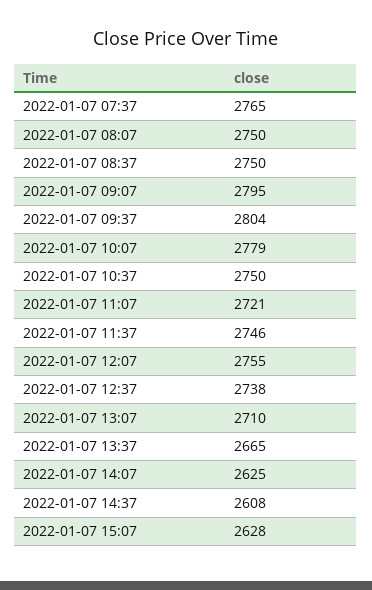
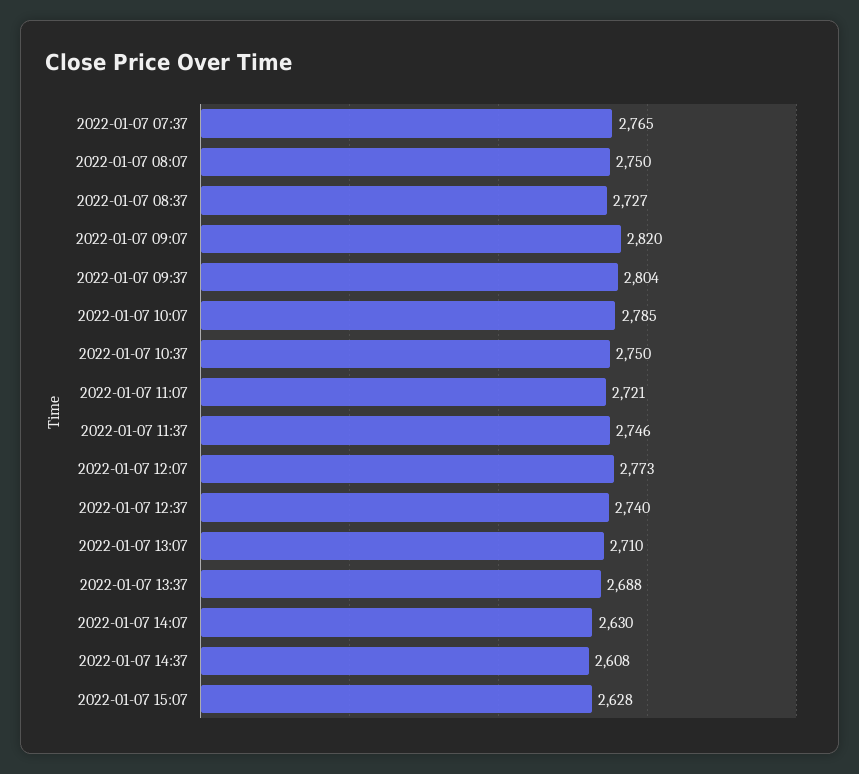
  {
    "2022-01-07 07:37": 2765,
    "2022-01-07 08:07": 2750,
-   "2022-01-07 08:37": 2750,
+   "2022-01-07 08:37": 2727,
-   "2022-01-07 09:07": 2795,
+   "2022-01-07 09:07": 2820,
    "2022-01-07 09:37": 2804,
-   "2022-01-07 10:07": 2779,
+   "2022-01-07 10:07": 2785,
    "2022-01-07 10:37": 2750,
    "2022-01-07 11:07": 2721,
    "2022-01-07 11:37": 2746,
-   "2022-01-07 12:07": 2755,
+   "2022-01-07 12:07": 2773,
-   "2022-01-07 12:37": 2738,
+   "2022-01-07 12:37": 2740,
    "2022-01-07 13:07": 2710,
-   "2022-01-07 13:37": 2665,
+   "2022-01-07 13:37": 2688,
-   "2022-01-07 14:07": 2625,
+   "2022-01-07 14:07": 2630,
    "2022-01-07 14:37": 2608,
    "2022-01-07 15:07": 2628
  }

